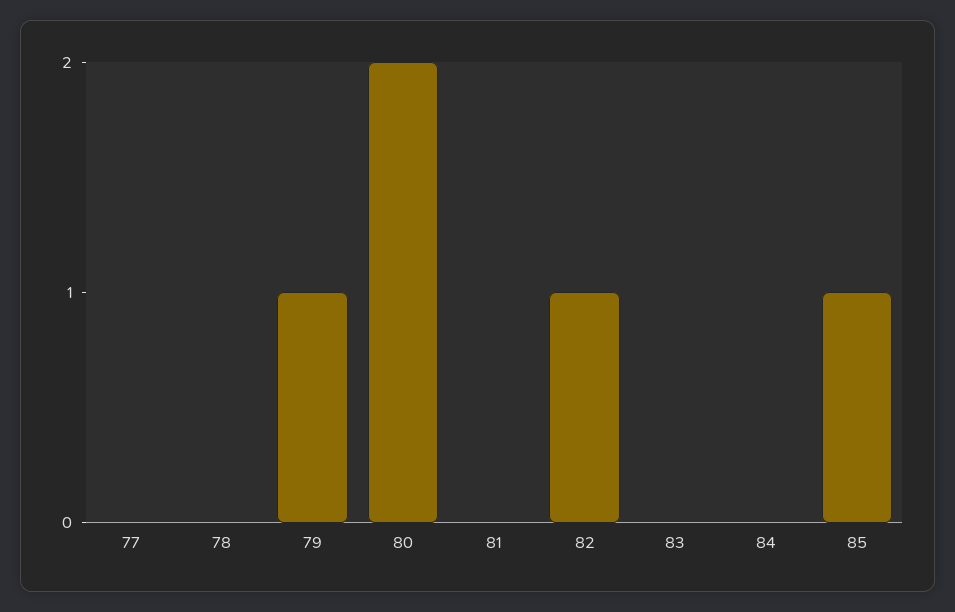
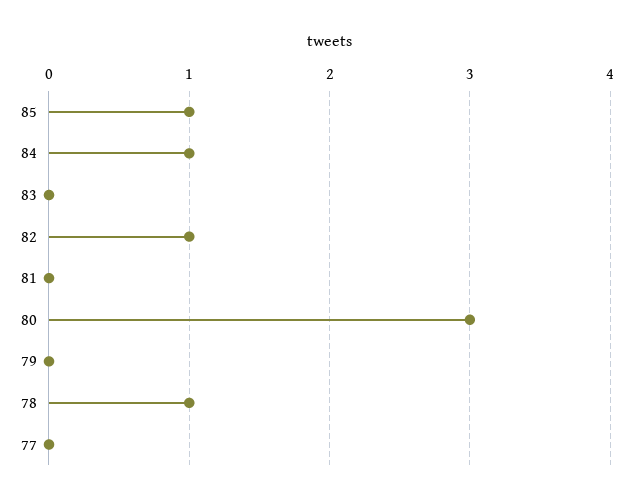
  {
    "77": 0,
-   "78": 0,
+   "78": 1,
-   "79": 1,
+   "79": 0,
-   "80": 2,
+   "80": 3,
    "81": 0,
    "82": 1,
    "83": 0,
-   "84": 0,
+   "84": 1,
    "85": 1
  }

